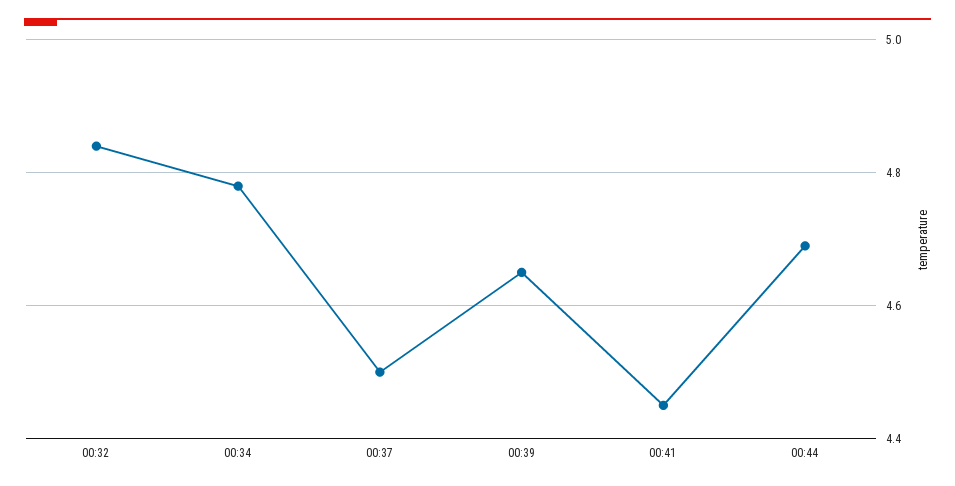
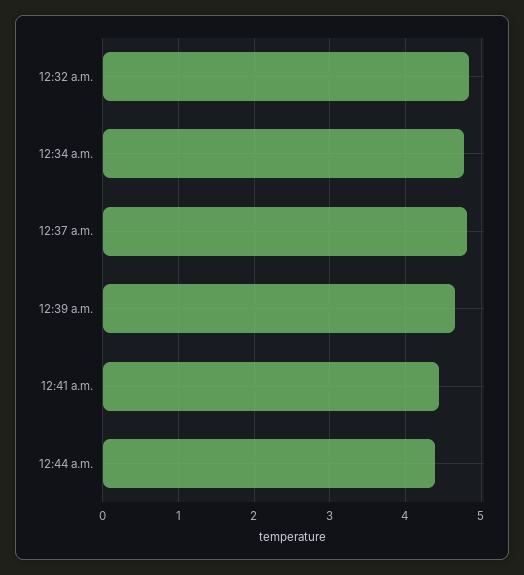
  {
    "00:32": 4.85,
    "00:34": 4.8,
-   "00:37": 4.5,
+   "00:37": 4.8,
    "00:39": 4.65,
    "00:41": 4.45,
-   "00:44": 4.7
+   "00:44": 4.4
  }

